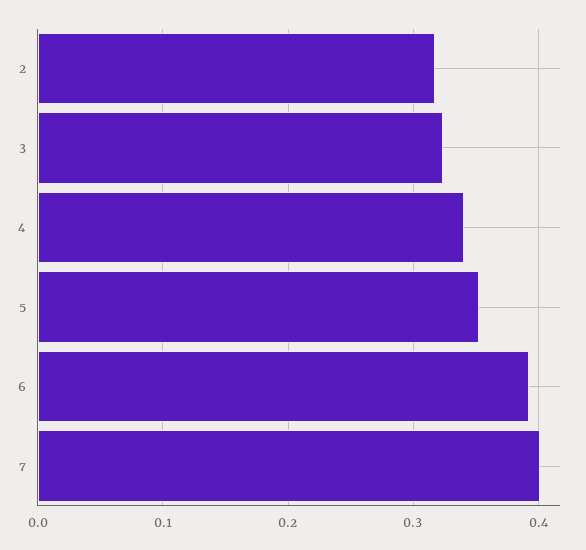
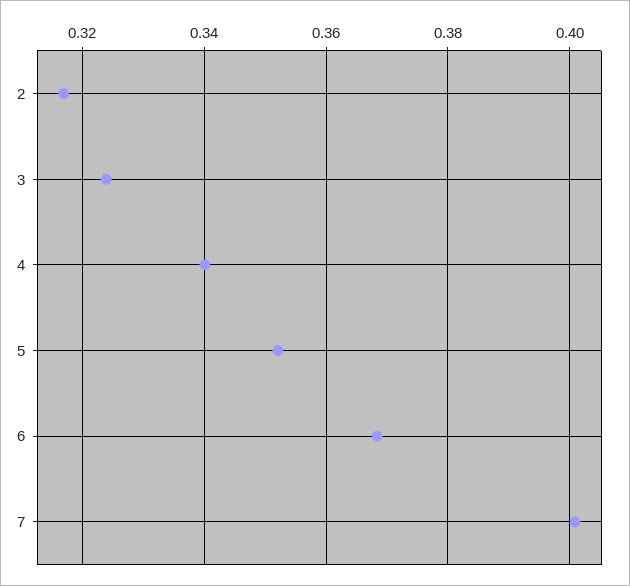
  {
    "2": 0.316,
    "3": 0.324,
    "4": 0.34,
    "5": 0.352,
-   "6": 0.39,
+   "6": 0.368,
    "7": 0.4
  }

